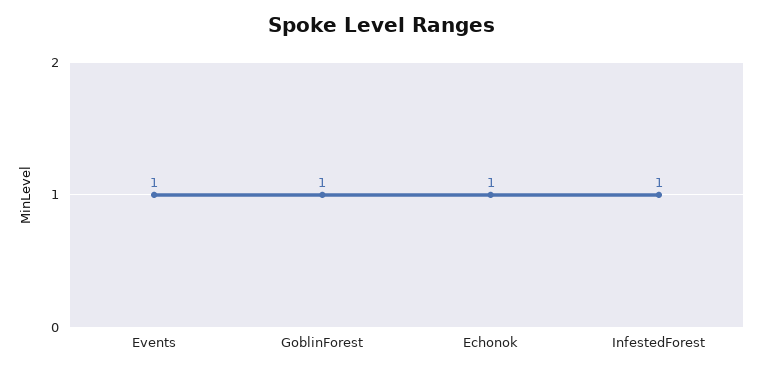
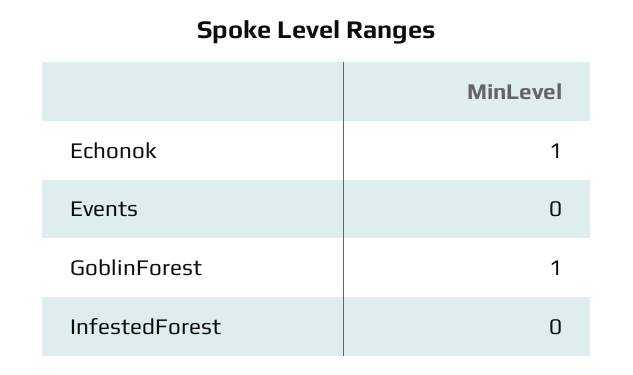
  {
-   "Events": 1,
+   "Events": 0,
    "GoblinForest": 1,
    "Echonok": 1,
-   "InfestedForest": 1
+   "InfestedForest": 0
  }

